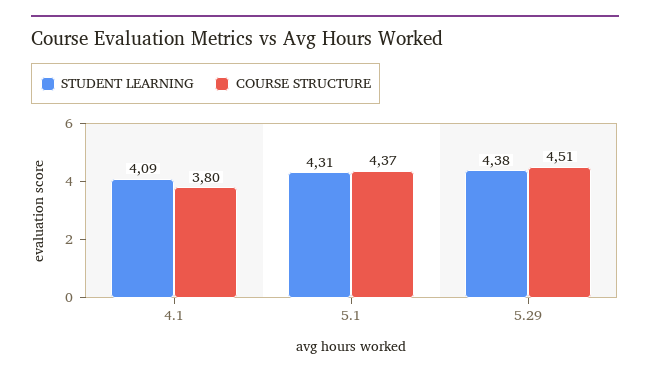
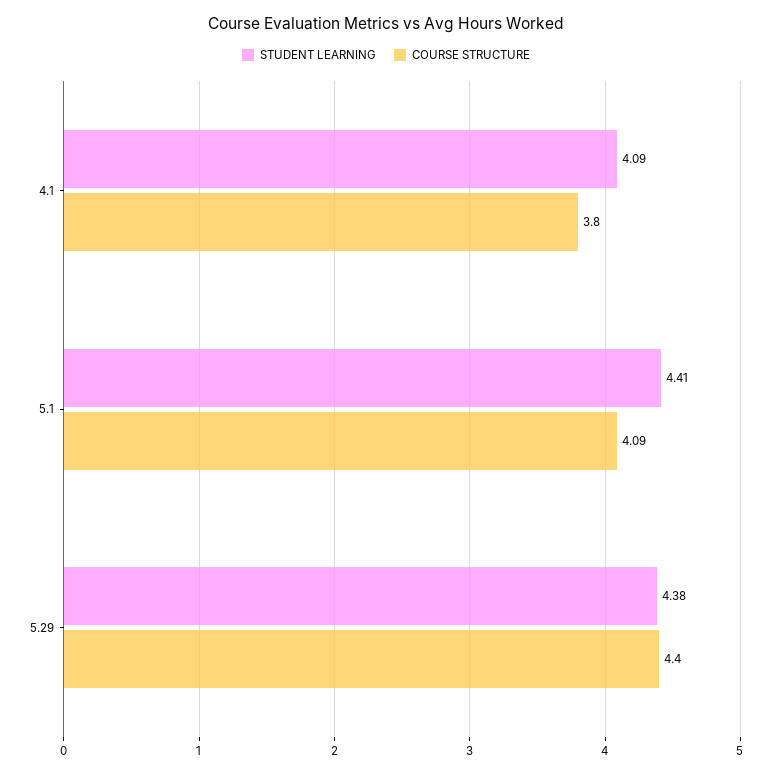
  {
    "STUDENT LEARNING": {
      "4.1": 4.09,
-     "5.1": 4.31,
+     "5.1": 4.41,
      "5.29": 4.38
    },
    "COURSE STRUCTURE": {
      "4.1": 3.8,
-     "5.1": 4.37,
+     "5.1": 4.09,
-     "5.29": 4.51
+     "5.29": 4.4
    }
  }

